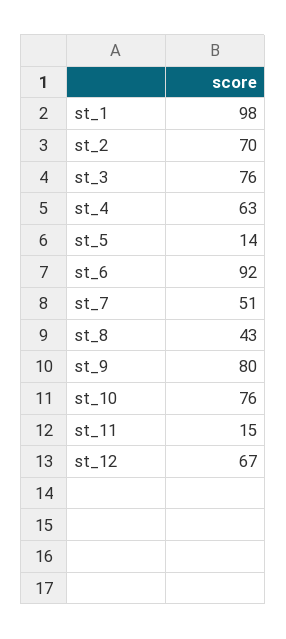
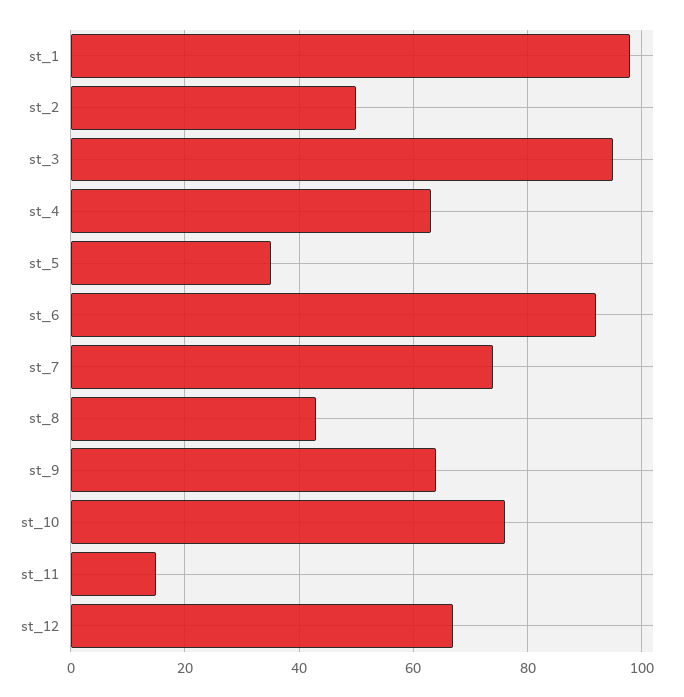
  {
    "st_1": 98,
-   "st_2": 70,
+   "st_2": 50,
-   "st_3": 76,
+   "st_3": 95,
    "st_4": 63,
-   "st_5": 14,
+   "st_5": 35,
    "st_6": 92,
-   "st_7": 51,
+   "st_7": 75,
    "st_8": 43,
-   "st_9": 80,
+   "st_9": 65,
    "st_10": 76,
    "st_11": 15,
    "st_12": 67
  }

